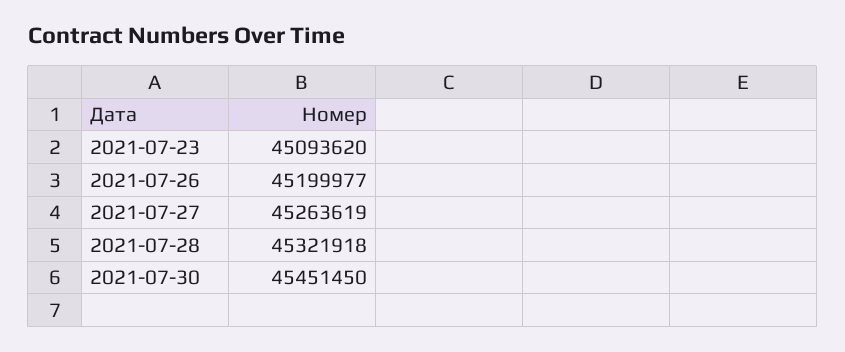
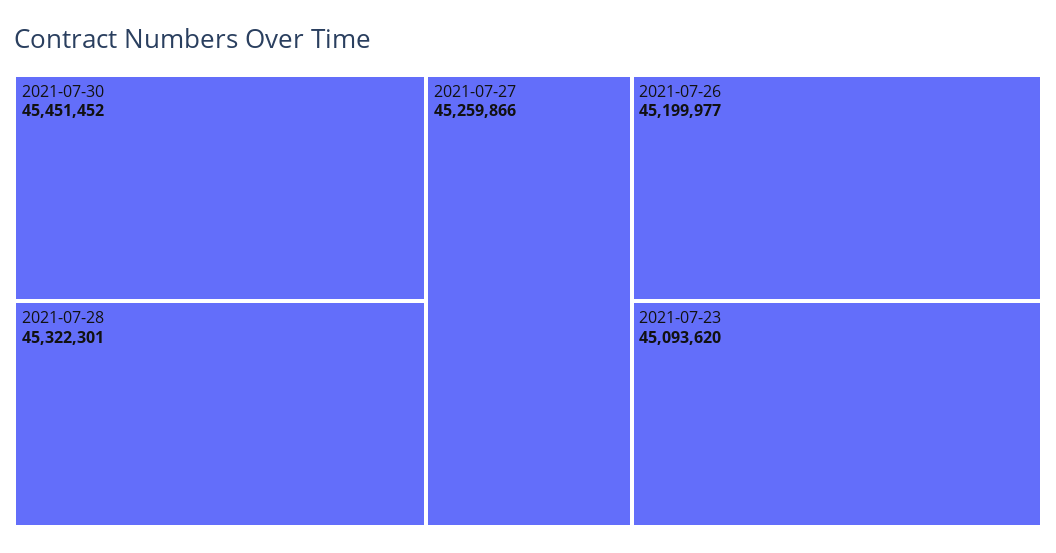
  {
    "2021-07-23": 45093620,
    "2021-07-26": 45199977,
-   "2021-07-27": 45263619,
+   "2021-07-27": 45259866,
-   "2021-07-28": 45321918,
+   "2021-07-28": 45322301,
-   "2021-07-30": 45451450
+   "2021-07-30": 45451452
  }

